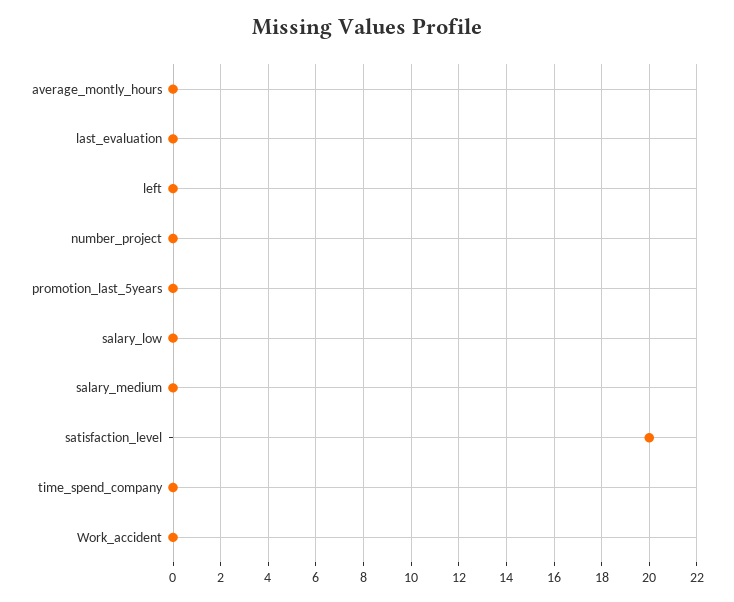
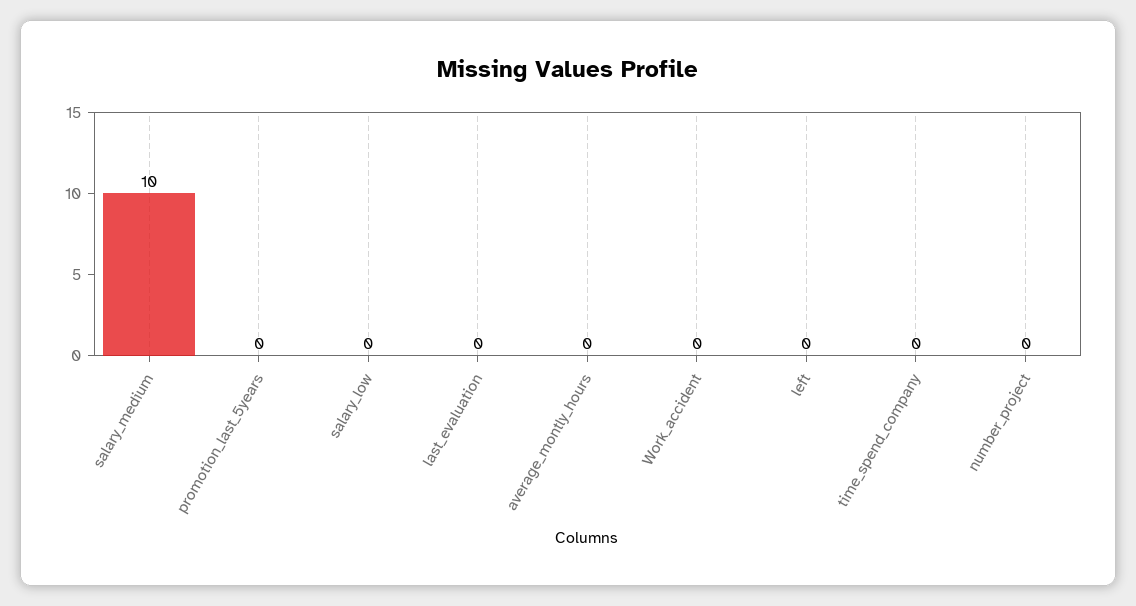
  {
    "average_montly_hours": 0,
    "last_evaluation": 0,
    "left": 0,
    "number_project": 0,
    "promotion_last_5years": 0,
    "salary_low": 0,
-   "salary_medium": 0,
+   "salary_medium": 10,
-   "satisfaction_level": 20,
    "time_spend_company": 0,
    "Work_accident": 0
  }

